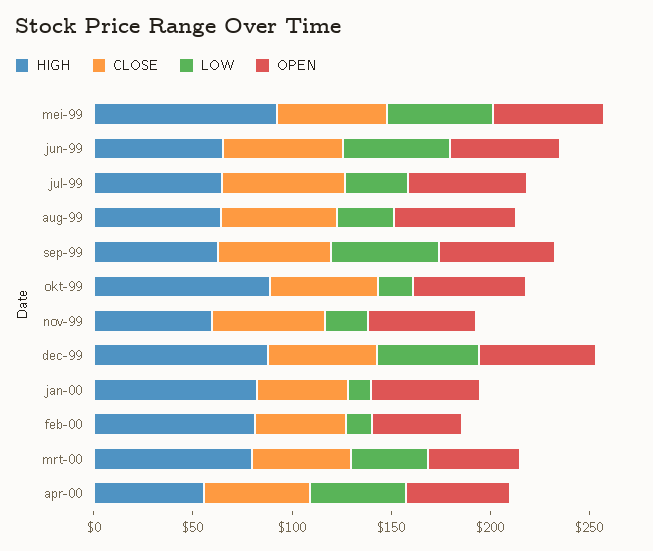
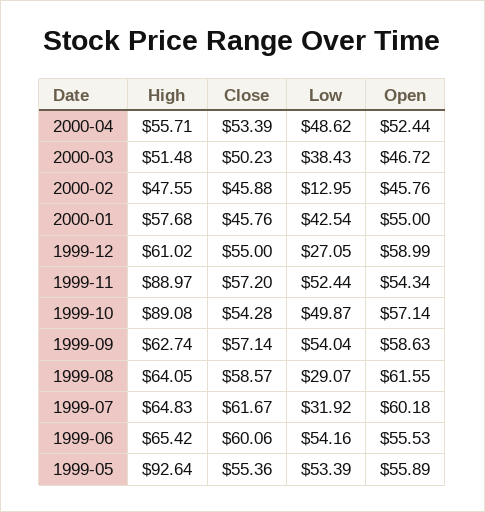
  {
    "HIGH": {
      "mei-99": 92.64,
      "jun-99": 65.42,
      "jul-99": 64.83,
      "aug-99": 64.05,
      "sep-99": 62.74,
      "okt-99": 89.08,
-     "nov-99": 60,
+     "nov-99": 88.97,
-     "dec-99": 90,
+     "dec-99": 61.02,
-     "jan-00": 80,
+     "jan-00": 57.68,
-     "feb-00": 80,
+     "feb-00": 47.55,
-     "mrt-00": 80,
+     "mrt-00": 51.48,
      "apr-00": 55.71
    },
    "CLOSE": {
      "mei-99": 55.36,
      "jun-99": 60.06,
      "jul-99": 61.67,
      "aug-99": 58.57,
      "sep-99": 57.14,
      "okt-99": 54.28,
      "nov-99": 57.2,
      "dec-99": 55,
      "jan-00": 45.76,
      "feb-00": 45.88,
      "mrt-00": 50.23,
      "apr-00": 53.39
    },
    "LOW": {
      "mei-99": 53.39,
      "jun-99": 54.16,
      "jul-99": 31.92,
      "aug-99": 29.07,
      "sep-99": 54.04,
-     "okt-99": 20,
+     "okt-99": 49.87,
-     "nov-99": 20,
+     "nov-99": 52.44,
-     "dec-99": 50,
+     "dec-99": 27.05,
-     "jan-00": 10,
+     "jan-00": 42.54,
      "feb-00": 12.95,
      "mrt-00": 38.43,
      "apr-00": 48.62
    },
    "OPEN": {
      "mei-99": 55.89,
      "jun-99": 55.53,
      "jul-99": 60.18,
      "aug-99": 61.55,
      "sep-99": 58.63,
      "okt-99": 57.14,
      "nov-99": 54.34,
      "dec-99": 58.99,
      "jan-00": 55,
      "feb-00": 45.76,
      "mrt-00": 46.72,
      "apr-00": 52.44
    }
  }

